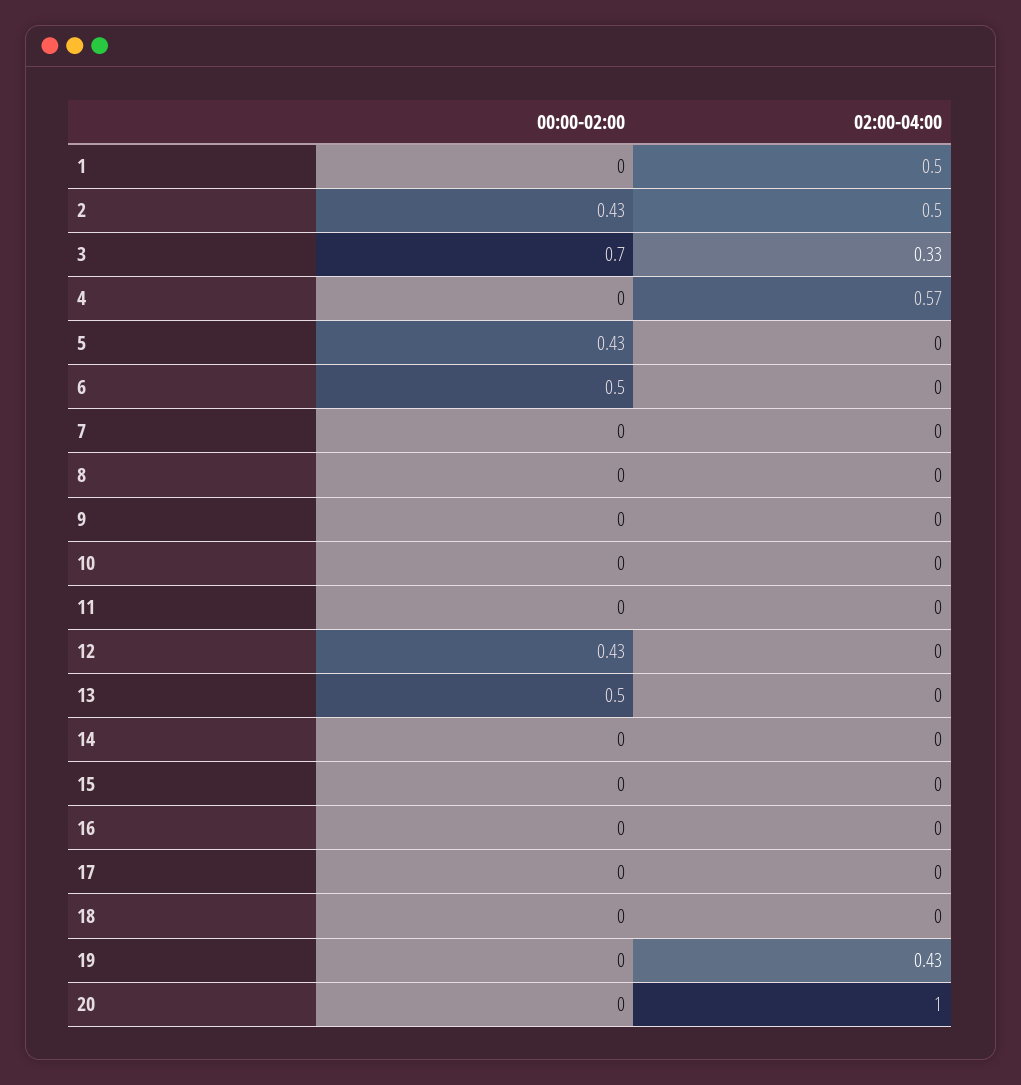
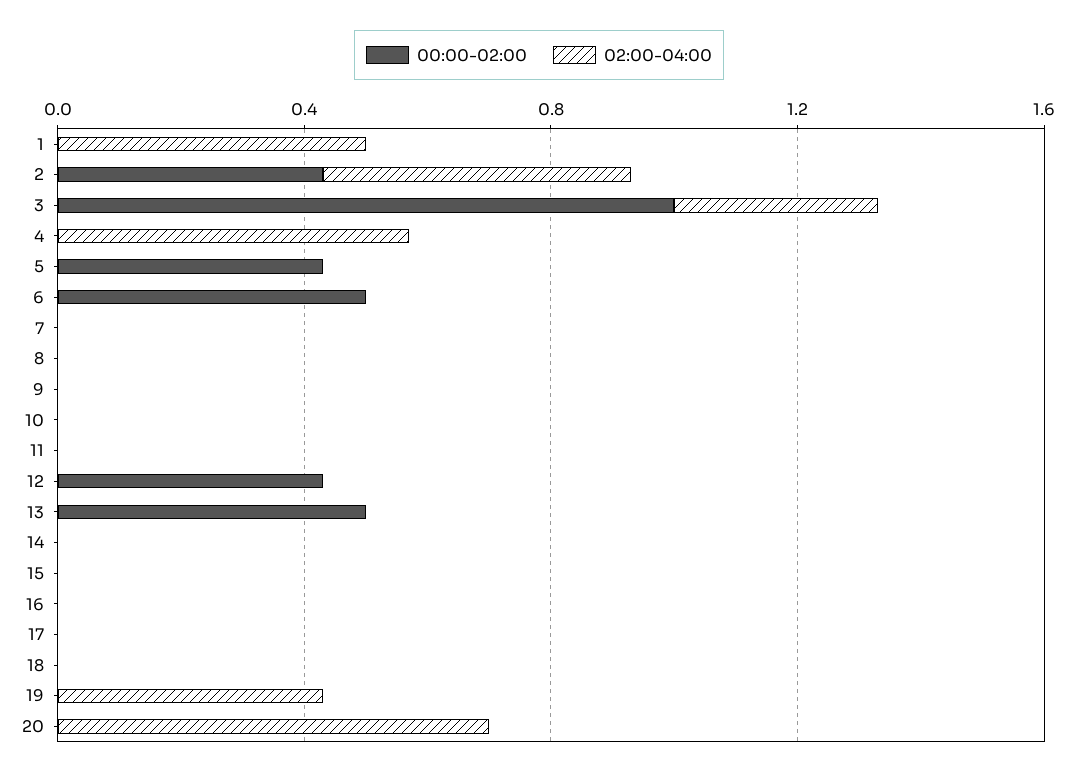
  {
    "00:00-02:00": {
      "1": 0,
      "2": 0.43,
-     "3": 0.7,
+     "3": 1,
      "4": 0,
      "5": 0.43,
      "6": 0.5,
      "7": 0,
      "8": 0,
      "9": 0,
      "10": 0,
      "11": 0,
      "12": 0.43,
      "13": 0.5,
      "14": 0,
      "15": 0,
      "16": 0,
      "17": 0,
      "18": 0,
      "19": 0,
      "20": 0
    },
    "02:00-04:00": {
      "1": 0.5,
      "2": 0.5,
      "3": 0.33,
      "4": 0.57,
      "5": 0,
      "6": 0,
      "7": 0,
      "8": 0,
      "9": 0,
      "10": 0,
      "11": 0,
      "12": 0,
      "13": 0,
      "14": 0,
      "15": 0,
      "16": 0,
      "17": 0,
      "18": 0,
      "19": 0.43,
-     "20": 1
+     "20": 0.7
    }
  }

